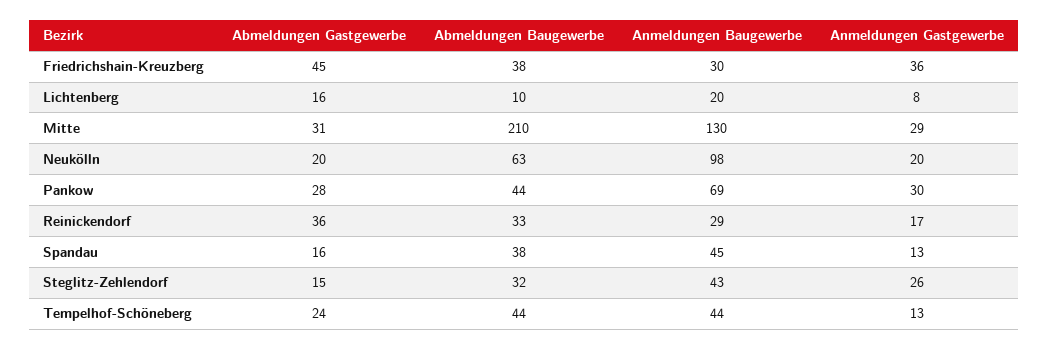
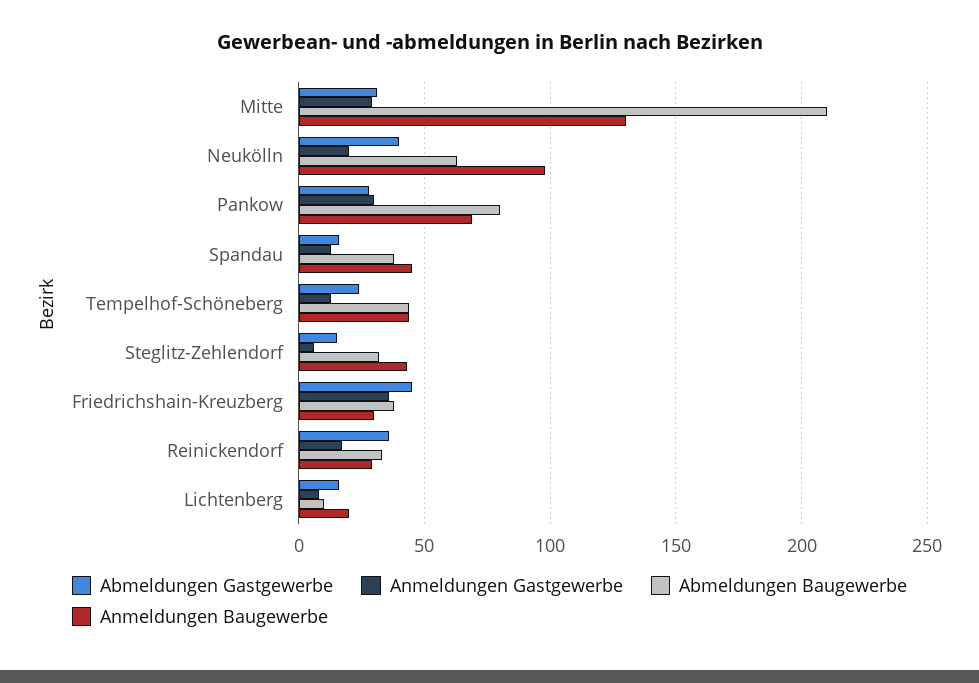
  {
    "Abmeldungen Gastgewerbe": {
      "Friedrichshain-Kreuzberg": 45,
      "Lichtenberg": 16,
      "Mitte": 31,
-     "Neukölln": 20,
+     "Neukölln": 40,
      "Pankow": 28,
      "Reinickendorf": 36,
      "Spandau": 16,
      "Steglitz-Zehlendorf": 15,
      "Tempelhof-Schöneberg": 24
    },
    "Abmeldungen Baugewerbe": {
      "Friedrichshain-Kreuzberg": 38,
      "Lichtenberg": 10,
      "Mitte": 210,
      "Neukölln": 63,
-     "Pankow": 44,
+     "Pankow": 80,
      "Reinickendorf": 33,
      "Spandau": 38,
      "Steglitz-Zehlendorf": 32,
      "Tempelhof-Schöneberg": 44
    },
    "Anmeldungen Baugewerbe": {
      "Friedrichshain-Kreuzberg": 30,
      "Lichtenberg": 20,
      "Mitte": 130,
      "Neukölln": 98,
      "Pankow": 69,
      "Reinickendorf": 29,
      "Spandau": 45,
      "Steglitz-Zehlendorf": 43,
      "Tempelhof-Schöneberg": 44
    },
    "Anmeldungen Gastgewerbe": {
      "Friedrichshain-Kreuzberg": 36,
      "Lichtenberg": 8,
      "Mitte": 29,
      "Neukölln": 20,
      "Pankow": 30,
      "Reinickendorf": 17,
      "Spandau": 13,
-     "Steglitz-Zehlendorf": 26,
+     "Steglitz-Zehlendorf": 5,
      "Tempelhof-Schöneberg": 13
    }
  }

